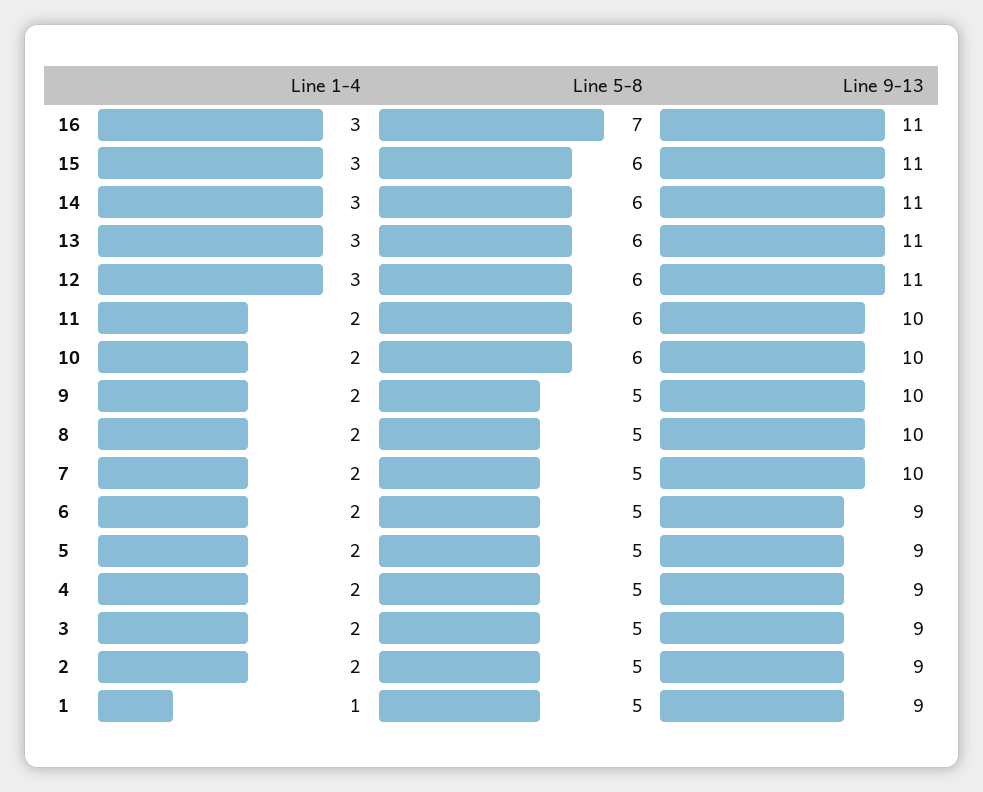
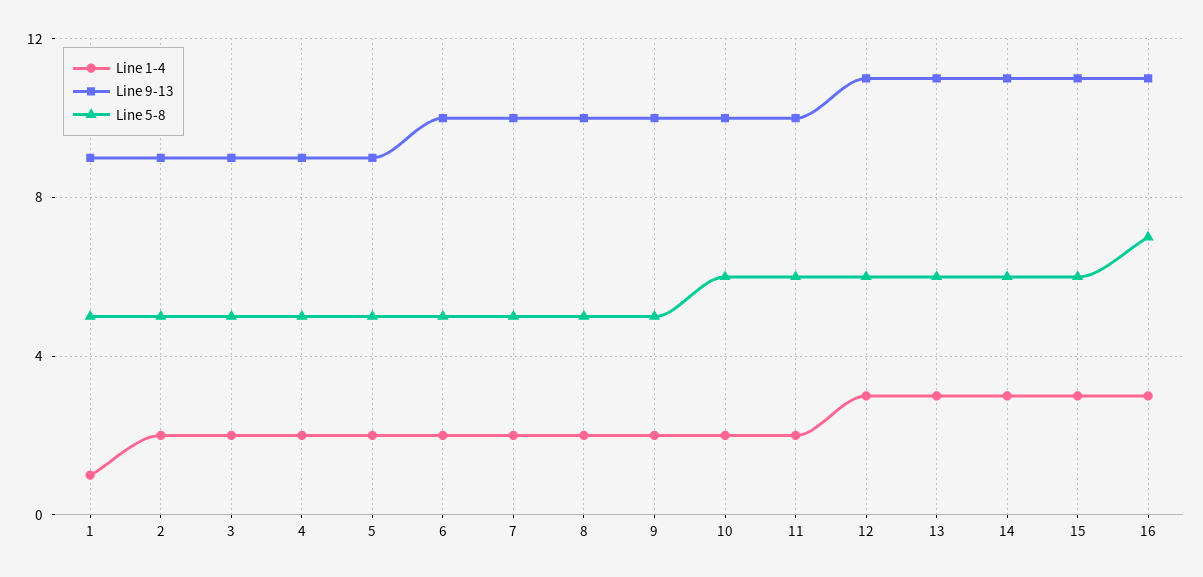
  {
    "Line 1-4": {
      "16": 3,
      "15": 3,
      "14": 3,
      "13": 3,
      "12": 3,
      "11": 2,
      "10": 2,
      "9": 2,
      "8": 2,
      "7": 2,
      "6": 2,
      "5": 2,
      "4": 2,
      "3": 2,
      "2": 2,
      "1": 1
    },
    "Line 5-8": {
      "16": 7,
      "15": 6,
      "14": 6,
      "13": 6,
      "12": 6,
      "11": 6,
      "10": 6,
      "9": 5,
      "8": 5,
      "7": 5,
      "6": 5,
      "5": 5,
      "4": 5,
      "3": 5,
      "2": 5,
      "1": 5
    },
    "Line 9-13": {
      "16": 11,
      "15": 11,
      "14": 11,
      "13": 11,
      "12": 11,
      "11": 10,
      "10": 10,
      "9": 10,
      "8": 10,
      "7": 10,
-     "6": 9,
+     "6": 10,
      "5": 9,
      "4": 9,
      "3": 9,
      "2": 9,
      "1": 9
    }
  }

